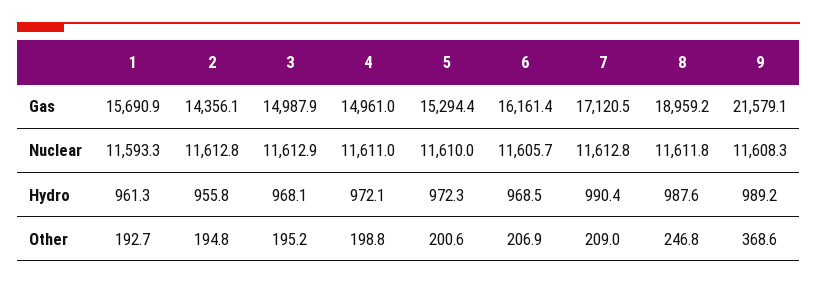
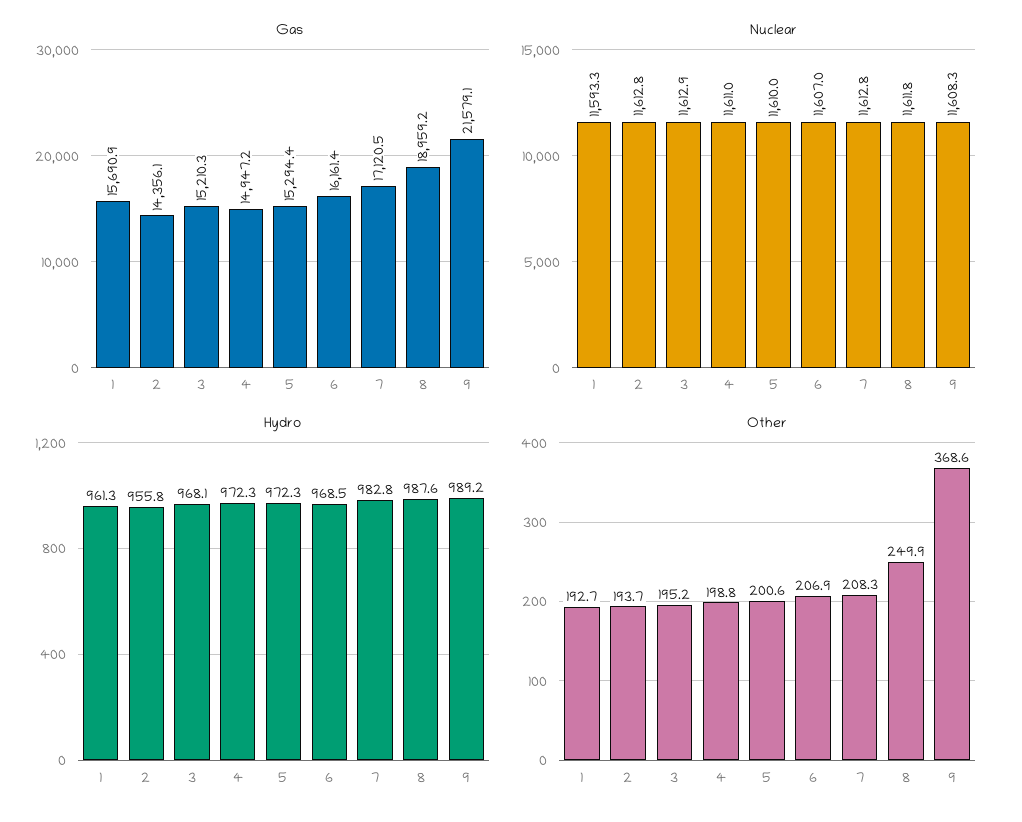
  {
    "Gas": {
      "1": 15690.9,
      "2": 14356.1,
-     "3": 14987.9,
+     "3": 15210.3,
-     "4": 14961,
+     "4": 14947.2,
      "5": 15294.4,
      "6": 16161.4,
      "7": 17120.5,
      "8": 18959.2,
      "9": 21579.1
    },
    "Nuclear": {
      "1": 11593.3,
      "2": 11612.8,
      "3": 11612.9,
      "4": 11611,
      "5": 11610,
-     "6": 11605.7,
+     "6": 11607,
      "7": 11612.8,
      "8": 11611.8,
      "9": 11608.3
    },
    "Hydro": {
      "1": 961.3,
      "2": 955.8,
      "3": 968.1,
-     "4": 972.1,
+     "4": 972.3,
      "5": 972.3,
      "6": 968.5,
-     "7": 990.4,
+     "7": 982.8,
      "8": 987.6,
      "9": 989.2
    },
    "Other": {
      "1": 192.7,
-     "2": 194.8,
+     "2": 193.7,
      "3": 195.2,
      "4": 198.8,
      "5": 200.6,
      "6": 206.9,
-     "7": 209,
+     "7": 208.3,
-     "8": 246.8,
+     "8": 249.9,
      "9": 368.6
    }
  }

